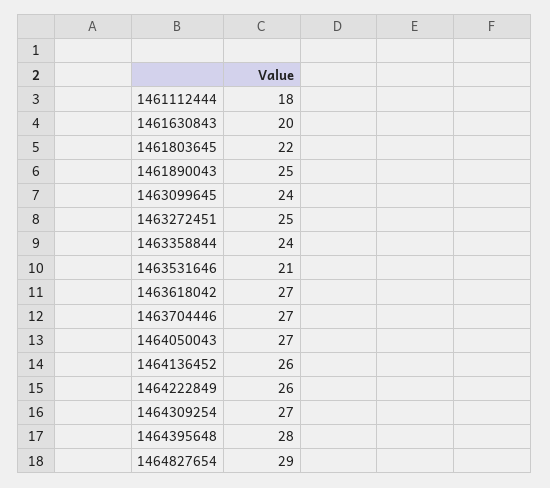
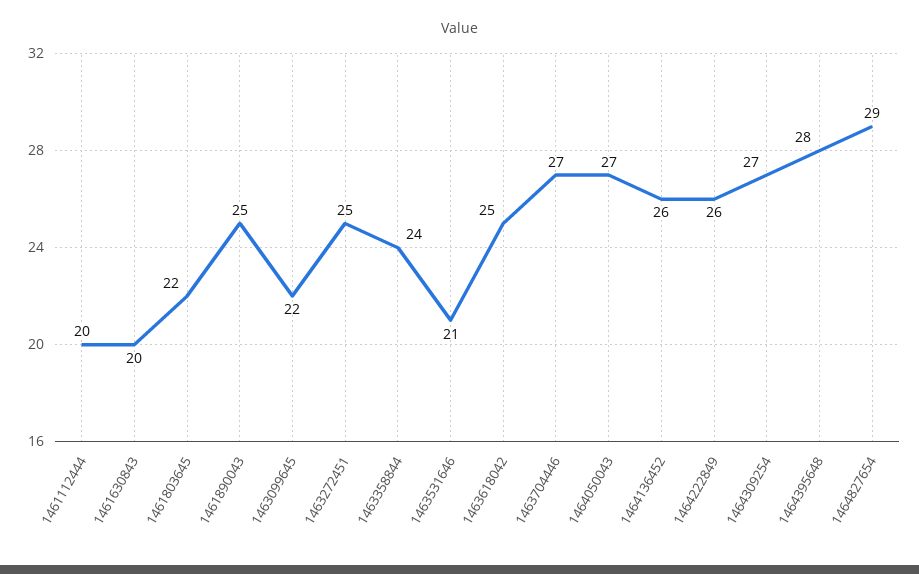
  {
-   "1461112444": 18,
+   "1461112444": 20,
    "1461630843": 20,
    "1461803645": 22,
    "1461890043": 25,
-   "1463099645": 24,
+   "1463099645": 22,
    "1463272451": 25,
    "1463358844": 24,
    "1463531646": 21,
-   "1463618042": 27,
+   "1463618042": 25,
    "1463704446": 27,
    "1464050043": 27,
    "1464136452": 26,
    "1464222849": 26,
    "1464309254": 27,
    "1464395648": 28,
    "1464827654": 29
  }

